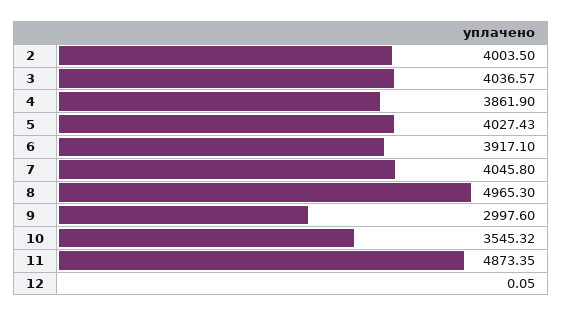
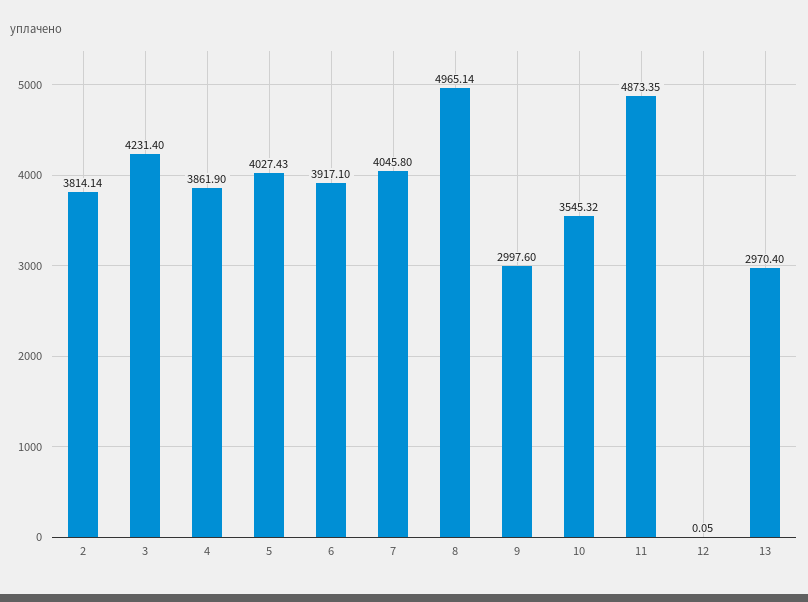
  {
-   "2": 4003.5,
+   "2": 3814.14,
-   "3": 4036.57,
+   "3": 4231.4,
    "4": 3861.9,
    "5": 4027.43,
    "6": 3917.1,
    "7": 4045.8,
-   "8": 4965.3,
+   "8": 4965.14,
    "9": 2997.6,
    "10": 3545.32,
    "11": 4873.35,
-   "12": 0.05
+   "12": 0.05,
+   "13": 2970.4
  }

